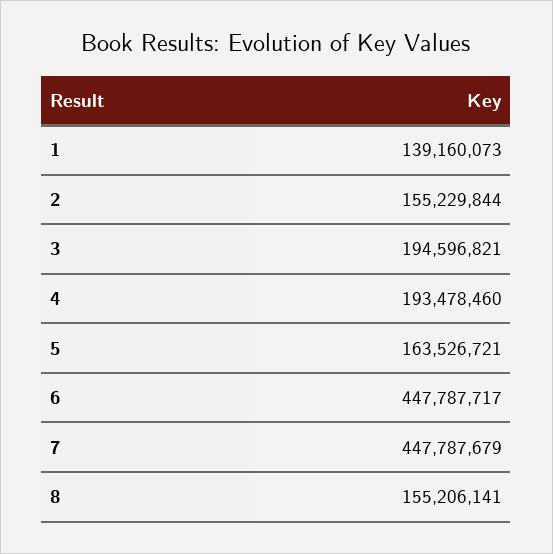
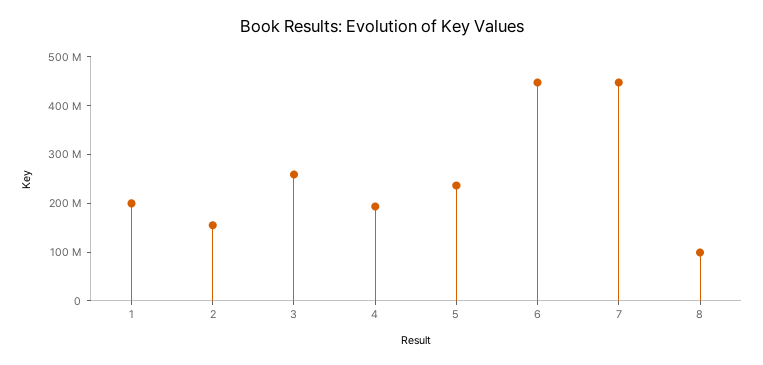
  {
-   "1": 139160073,
+   "1": 200000000,
    "2": 155229844,
-   "3": 194596821,
+   "3": 260000000,
    "4": 193478460,
-   "5": 163526721,
+   "5": 240000000,
    "6": 447787717,
    "7": 447787679,
-   "8": 155206141
+   "8": 100000000
  }

